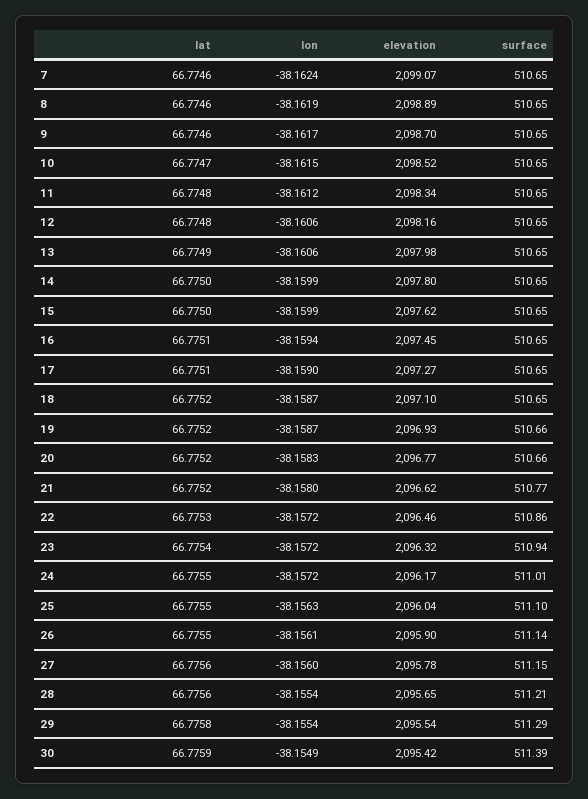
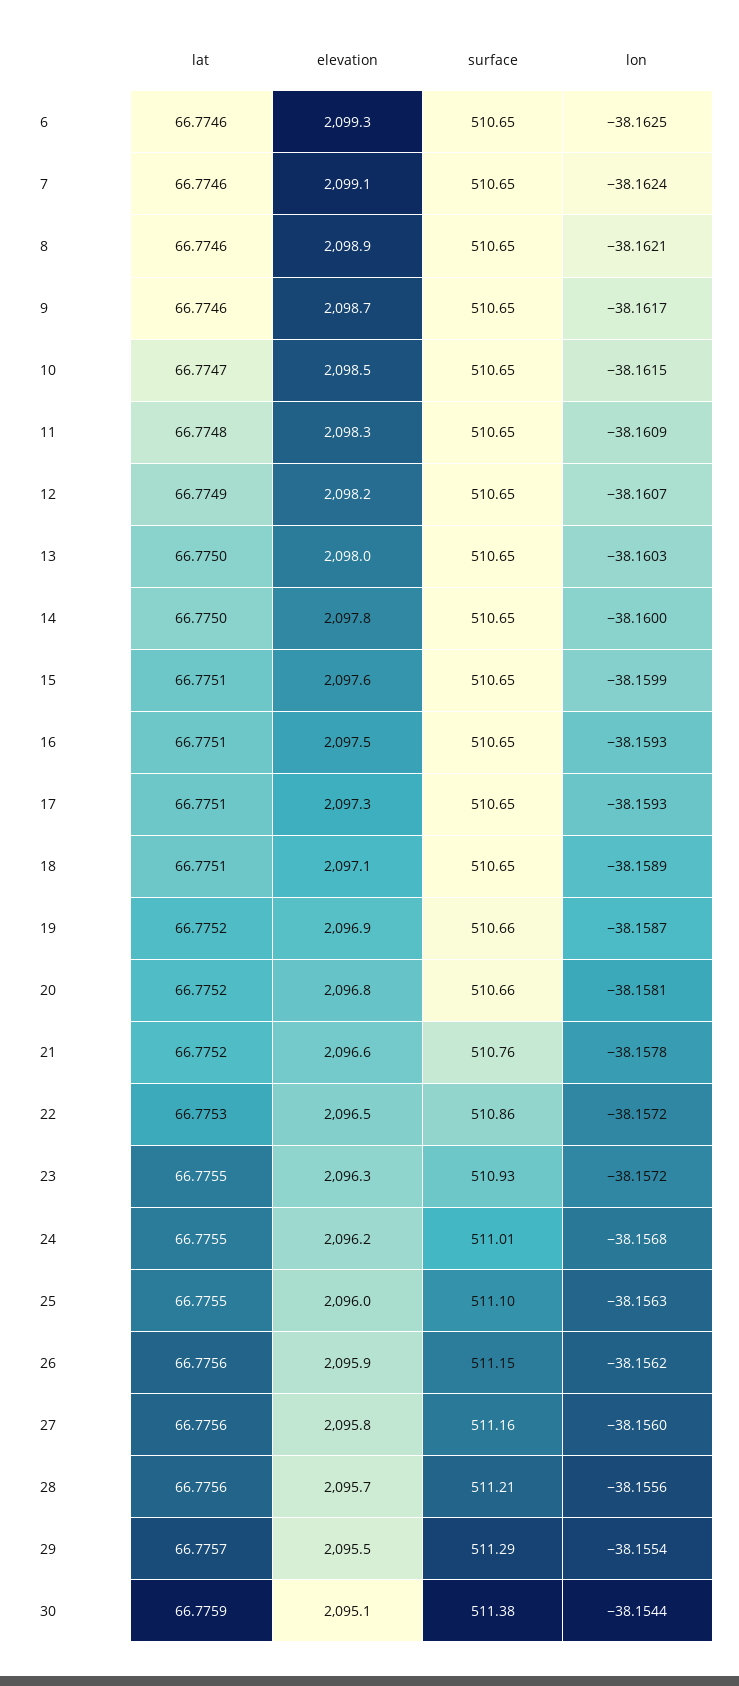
  {
    "lat": {
      "7": 66.7746,
      "8": 66.7746,
      "9": 66.7746,
      "10": 66.7747,
      "11": 66.7748,
-     "12": 66.7748,
+     "12": 66.7749,
-     "13": 66.7749,
+     "13": 66.775,
      "14": 66.775,
-     "15": 66.775,
+     "15": 66.7751,
      "16": 66.7751,
      "17": 66.7751,
-     "18": 66.7752,
+     "18": 66.7751,
      "19": 66.7752,
      "20": 66.7752,
      "21": 66.7752,
      "22": 66.7753,
-     "23": 66.7754,
+     "23": 66.7755,
      "24": 66.7755,
      "25": 66.7755,
-     "26": 66.7755,
+     "26": 66.7756,
      "27": 66.7756,
      "28": 66.7756,
-     "29": 66.7758,
+     "29": 66.7757,
-     "30": 66.7759
+     "30": 66.7759,
+     "6": 66.7746
    },
    "lon": {
      "7": -38.1624,
-     "8": -38.1619,
+     "8": -38.1621,
      "9": -38.1617,
      "10": -38.1615,
-     "11": -38.1612,
+     "11": -38.1609,
-     "12": -38.1606,
+     "12": -38.1607,
-     "13": -38.1606,
+     "13": -38.1603,
-     "14": -38.1599,
+     "14": -38.16,
      "15": -38.1599,
-     "16": -38.1594,
+     "16": -38.1593,
-     "17": -38.159,
+     "17": -38.1593,
-     "18": -38.1587,
+     "18": -38.1589,
      "19": -38.1587,
-     "20": -38.1583,
+     "20": -38.1581,
-     "21": -38.158,
+     "21": -38.1578,
      "22": -38.1572,
      "23": -38.1572,
-     "24": -38.1572,
+     "24": -38.1568,
      "25": -38.1563,
-     "26": -38.1561,
+     "26": -38.1562,
      "27": -38.156,
-     "28": -38.1554,
+     "28": -38.1556,
      "29": -38.1554,
-     "30": -38.1549
+     "30": -38.1544,
+     "6": -38.1625
    },
    "elevation": {
      "7": 2099.07,
      "8": 2098.89,
      "9": 2098.7,
      "10": 2098.52,
      "11": 2098.34,
      "12": 2098.16,
      "13": 2097.98,
      "14": 2097.8,
      "15": 2097.62,
      "16": 2097.45,
      "17": 2097.27,
      "18": 2097.1,
      "19": 2096.93,
      "20": 2096.77,
      "21": 2096.62,
      "22": 2096.46,
      "23": 2096.32,
      "24": 2096.17,
      "25": 2096.04,
      "26": 2095.9,
      "27": 2095.78,
      "28": 2095.65,
      "29": 2095.54,
-     "30": 2095.42
+     "30": 2095.1,
+     "6": 2099.3
    },
    "surface": {
      "7": 510.65,
      "8": 510.65,
      "9": 510.65,
      "10": 510.65,
      "11": 510.65,
      "12": 510.65,
      "13": 510.65,
      "14": 510.65,
      "15": 510.65,
      "16": 510.65,
      "17": 510.65,
      "18": 510.65,
      "19": 510.66,
      "20": 510.66,
-     "21": 510.77,
+     "21": 510.76,
      "22": 510.86,
-     "23": 510.94,
+     "23": 510.93,
      "24": 511.01,
      "25": 511.1,
-     "26": 511.14,
+     "26": 511.15,
-     "27": 511.15,
+     "27": 511.16,
      "28": 511.21,
      "29": 511.29,
-     "30": 511.39
+     "30": 511.38,
+     "6": 510.65
    }
  }

